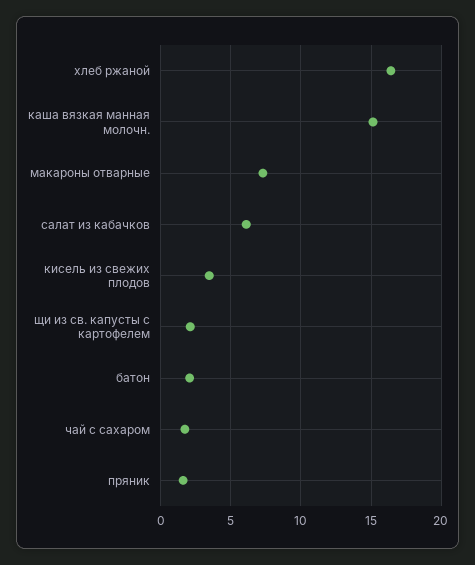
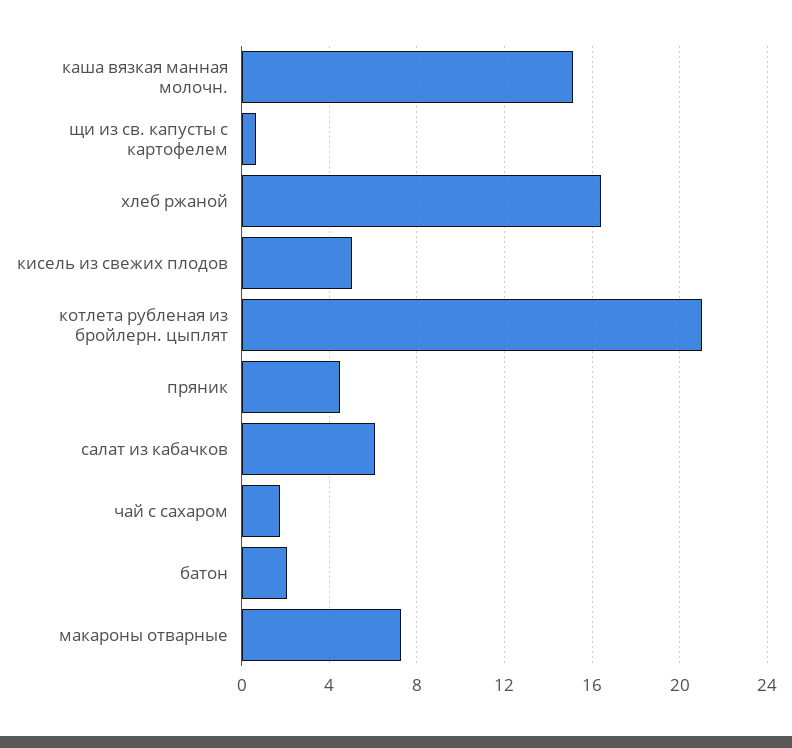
  {
    "хлеб ржаной": 16.5,
    "каша вязкая манная молочн.": 15,
    "макароны отварные": 7.5,
    "салат из кабачков": 6,
-   "кисель из свежих плодов": 3.5,
+   "кисель из свежих плодов": 5,
-   "щи из св. капусты с картофелем": 2,
+   "щи из св. капусты с картофелем": 0.5,
    "батон": 2,
    "чай с сахаром": 1.5,
-   "пряник": 1.5
+   "пряник": 4.5,
+   "котлета рубленая из бройлерн. цыплят": 21
  }

